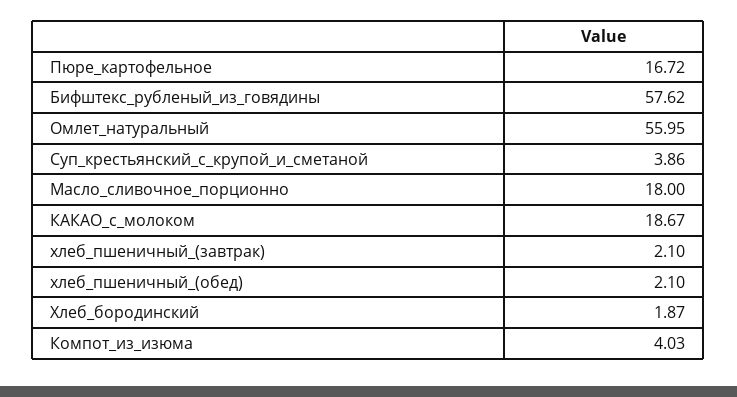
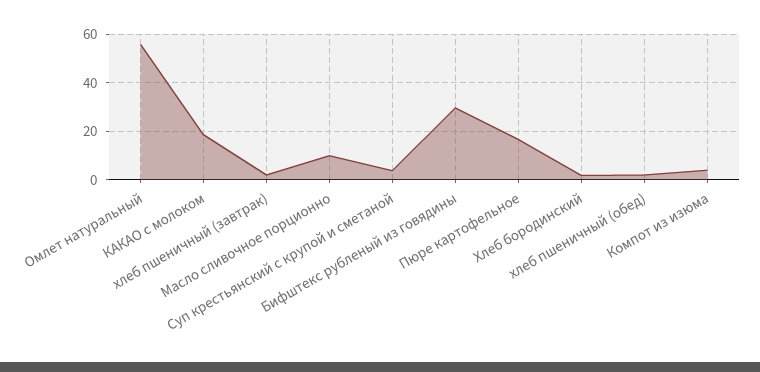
  {
    "Пюре_картофельное": 16.72,
-   "Бифштекс_рубленый_из_говядины": 57.62,
+   "Бифштекс_рубленый_из_говядины": 30,
    "Омлет_натуральный": 55.95,
    "Суп_крестьянский_с_крупой_и_сметаной": 3.86,
-   "Масло_сливочное_порционно": 18,
+   "Масло_сливочное_порционно": 10,
    "КАКАО_с_молоком": 18.67,
    "хлеб_пшеничный_(завтрак)": 2.1,
    "хлеб_пшеничный_(обед)": 2.1,
    "Хлеб_бородинский": 1.87,
    "Компот_из_изюма": 4.03
  }

